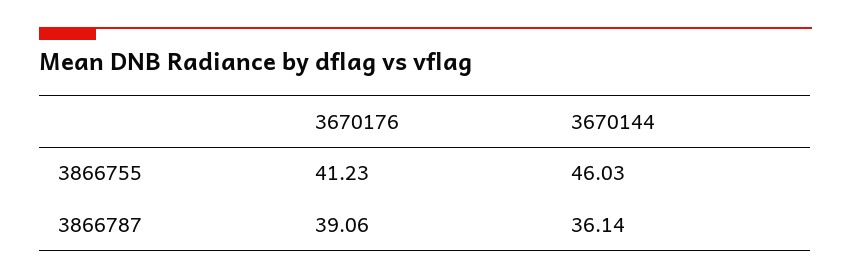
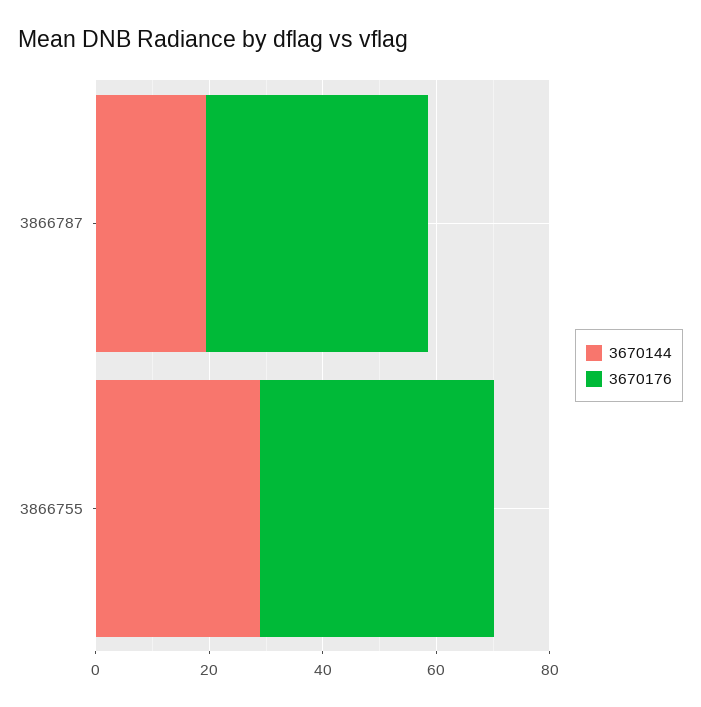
  {
    "3670176": {
      "3866755": 41.23,
      "3866787": 39.06
    },
    "3670144": {
-     "3866755": 46.03,
+     "3866755": 30,
-     "3866787": 36.14
+     "3866787": 20
    }
  }

